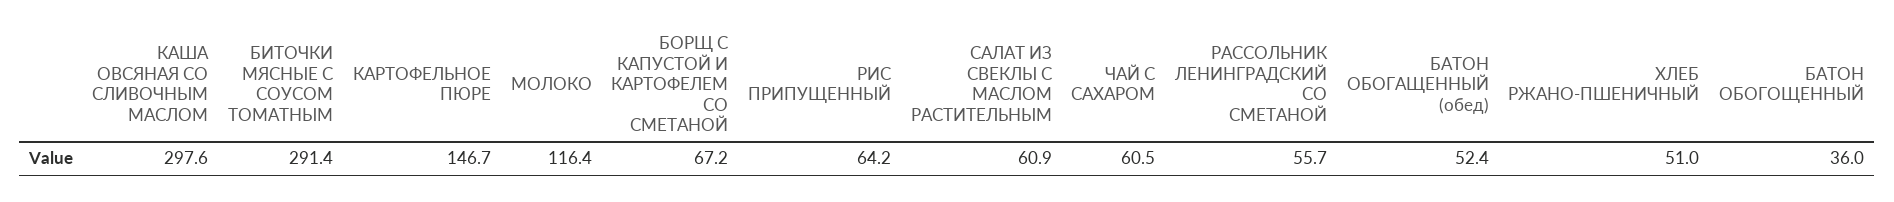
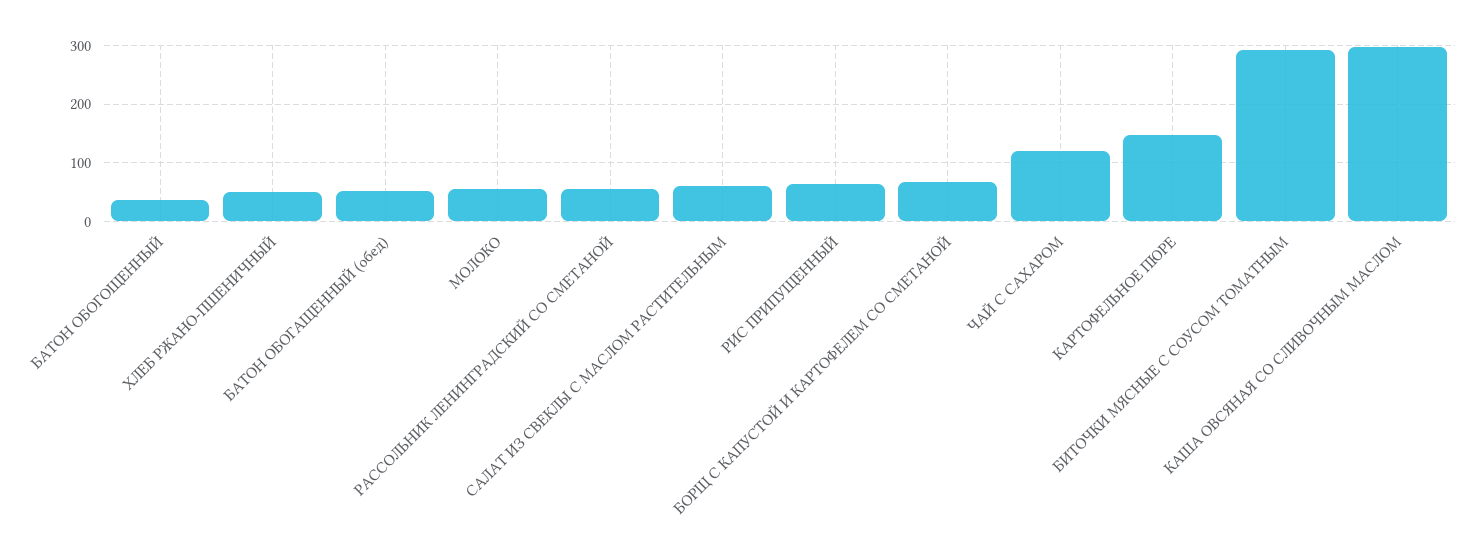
  {
    "КАША ОВСЯНАЯ СО СЛИВОЧНЫМ МАСЛОМ": 297.6,
    "БИТОЧКИ МЯСНЫЕ С СОУСОМ ТОМАТНЫМ": 291.4,
    "КАРТОФЕЛЬНОЕ ПЮРЕ": 146.7,
-   "МОЛОКО": 116.4,
+   "МОЛОКО": 60,
    "БОРЩ С КАПУСТОЙ И КАРТОФЕЛЕМ СО СМЕТАНОЙ": 67.2,
    "РИС ПРИПУЩЕННЫЙ": 64.2,
    "САЛАТ ИЗ СВЕКЛЫ С МАСЛОМ РАСТИТЕЛЬНЫМ": 60.9,
-   "ЧАЙ С САХАРОМ": 60.5,
+   "ЧАЙ С САХАРОМ": 120,
    "РАССОЛЬНИК ЛЕНИНГРАДСКИЙ СО СМЕТАНОЙ": 55.7,
    "БАТОН ОБОГАЩЕННЫЙ (обед)": 52.4,
    "ХЛЕБ РЖАНО-ПШЕНИЧНЫЙ": 51,
    "БАТОН ОБОГОЩЕННЫЙ": 36
  }

